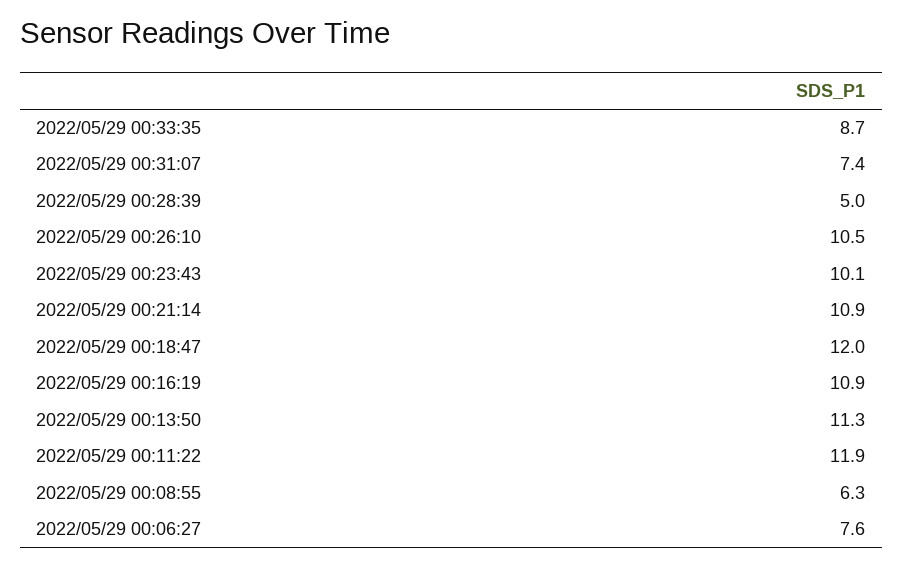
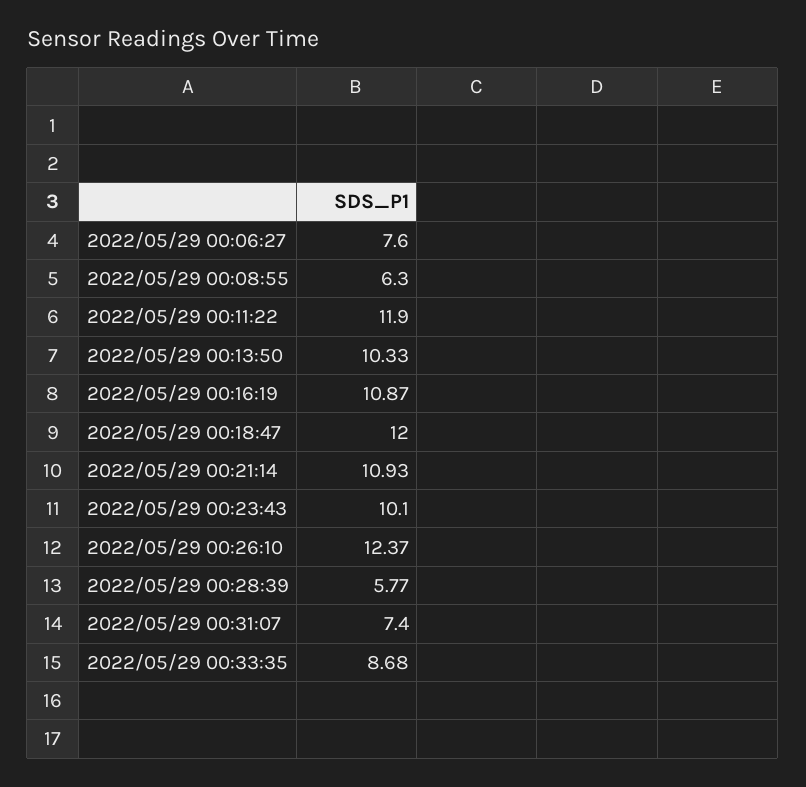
  {
    "2022/05/29 00:33:35": 8.68,
    "2022/05/29 00:31:07": 7.4,
-   "2022/05/29 00:28:39": 5,
+   "2022/05/29 00:28:39": 5.77,
-   "2022/05/29 00:26:10": 10.5,
+   "2022/05/29 00:26:10": 12.37,
    "2022/05/29 00:23:43": 10.1,
    "2022/05/29 00:21:14": 10.93,
    "2022/05/29 00:18:47": 12,
    "2022/05/29 00:16:19": 10.87,
-   "2022/05/29 00:13:50": 11.3,
+   "2022/05/29 00:13:50": 10.33,
    "2022/05/29 00:11:22": 11.9,
    "2022/05/29 00:08:55": 6.3,
    "2022/05/29 00:06:27": 7.6
  }

